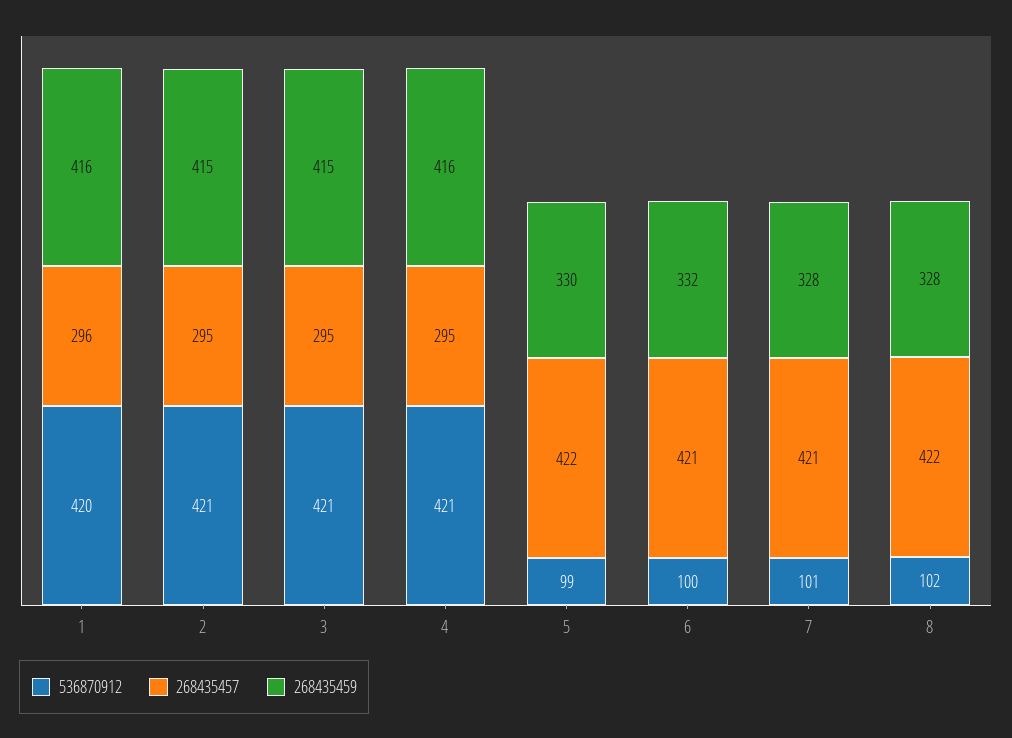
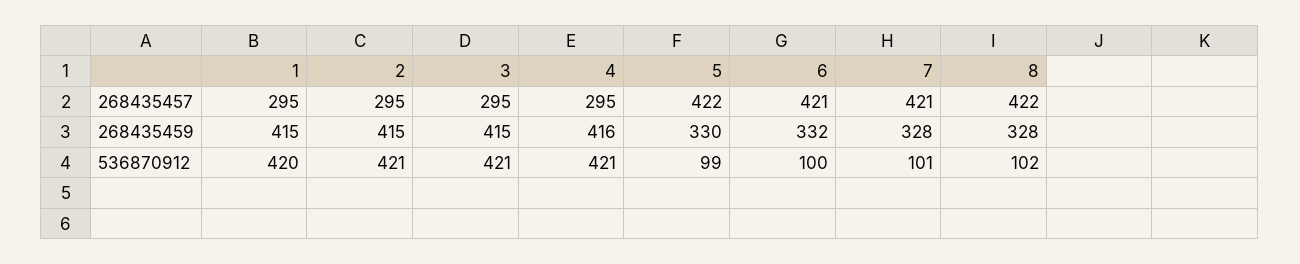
  {
    "536870912": {
      "1": 420,
      "2": 421,
      "3": 421,
      "4": 421,
      "5": 99,
      "6": 100,
      "7": 101,
      "8": 102
    },
    "268435457": {
-     "1": 296,
+     "1": 295,
      "2": 295,
      "3": 295,
      "4": 295,
      "5": 422,
      "6": 421,
      "7": 421,
      "8": 422
    },
    "268435459": {
-     "1": 416,
+     "1": 415,
      "2": 415,
      "3": 415,
      "4": 416,
      "5": 330,
      "6": 332,
      "7": 328,
      "8": 328
    }
  }

